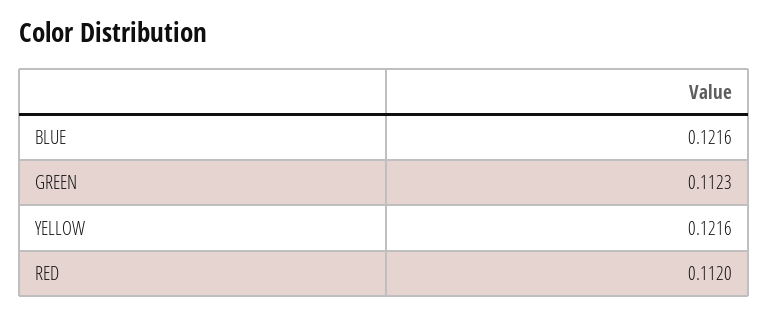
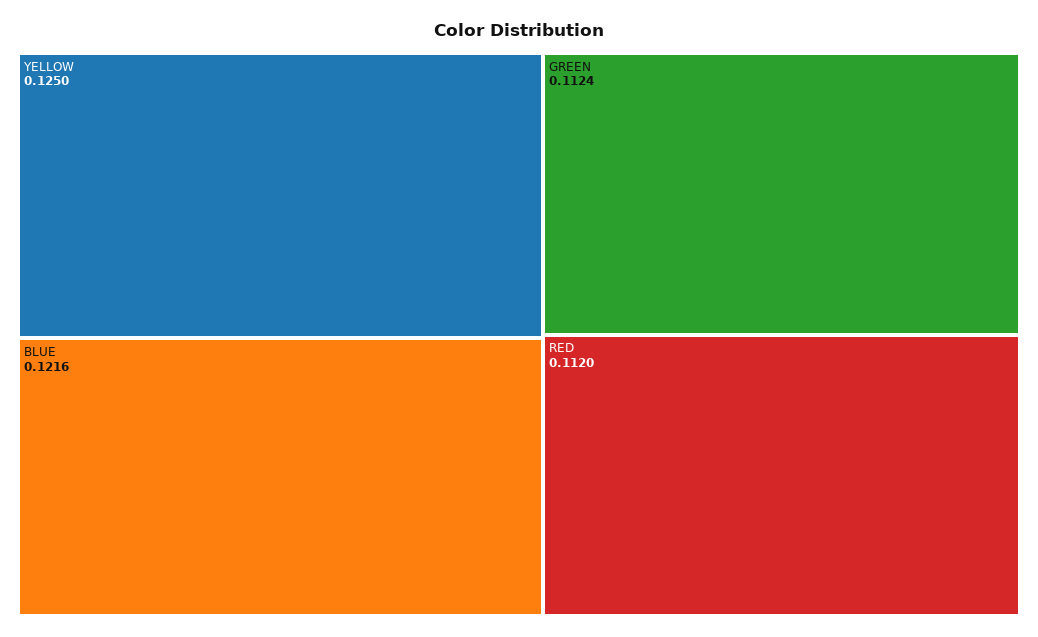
  {
    "BLUE": 0.1216,
-   "GREEN": 0.1123,
+   "GREEN": 0.1124,
-   "YELLOW": 0.1216,
+   "YELLOW": 0.125,
    "RED": 0.112
  }

